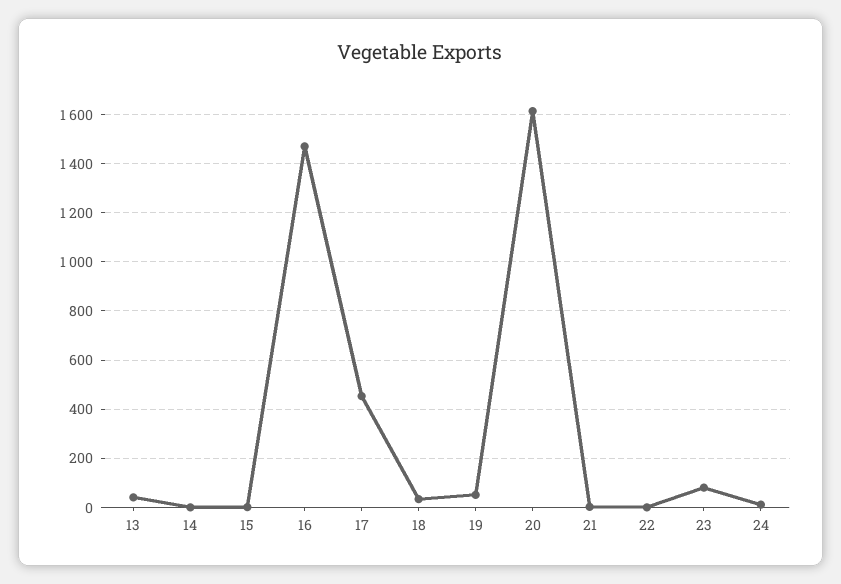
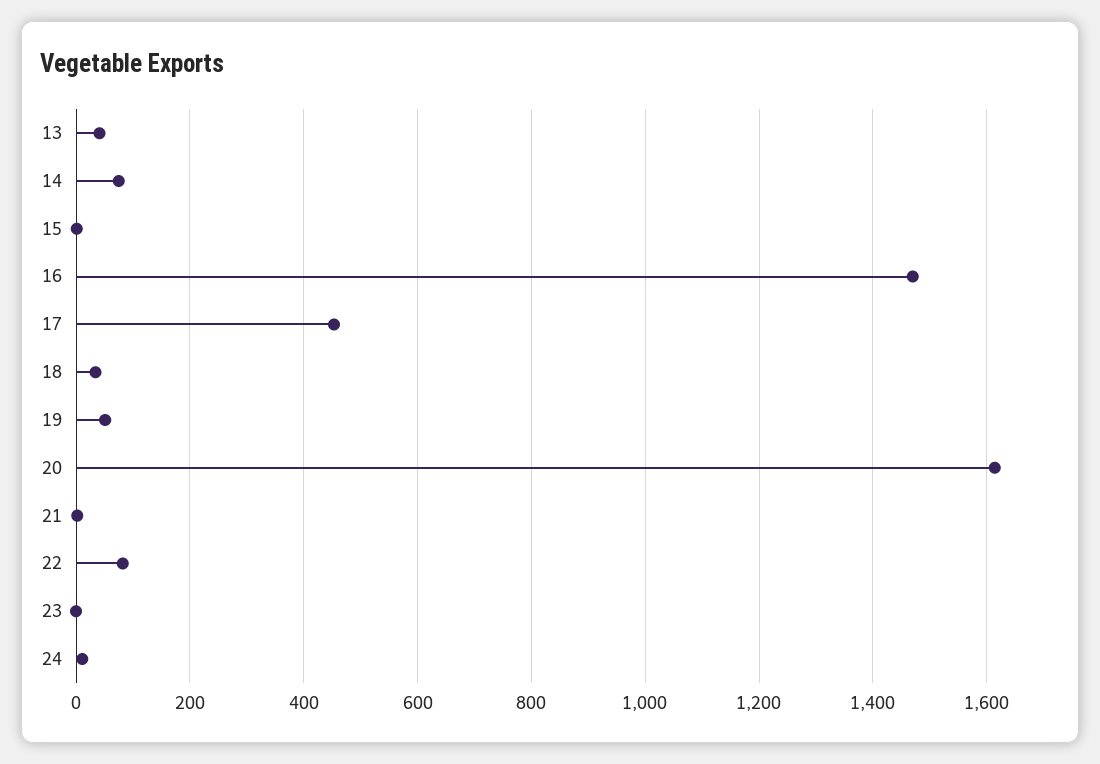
  {
    "13": 40,
-   "14": 0,
+   "14": 80,
    "15": 0,
    "16": 1480,
    "17": 460,
    "18": 40,
    "19": 60,
    "20": 1620,
    "21": 0,
-   "22": 0,
+   "22": 80,
-   "23": 75,
+   "23": 0,
    "24": 20
  }

